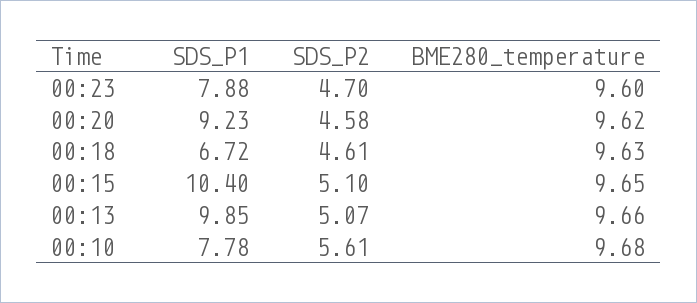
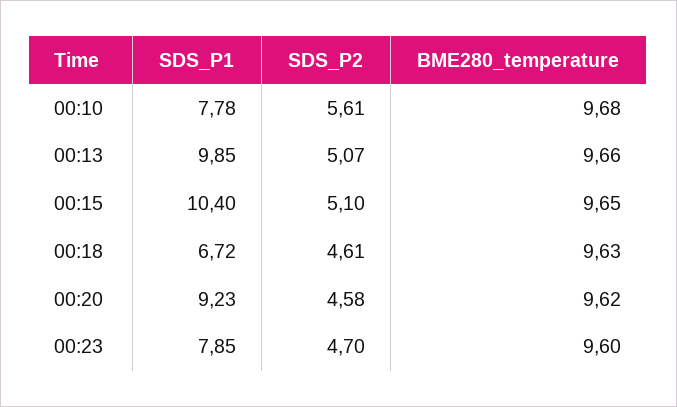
  {
    "SDS_P1": {
-     "00:23": 7.88,
+     "00:23": 7.85,
      "00:20": 9.23,
      "00:18": 6.72,
      "00:15": 10.4,
      "00:13": 9.85,
      "00:10": 7.78
    },
    "SDS_P2": {
      "00:23": 4.7,
      "00:20": 4.58,
      "00:18": 4.61,
      "00:15": 5.1,
      "00:13": 5.07,
      "00:10": 5.61
    },
    "BME280_temperature": {
      "00:23": 9.6,
      "00:20": 9.62,
      "00:18": 9.63,
      "00:15": 9.65,
      "00:13": 9.66,
      "00:10": 9.68
    }
  }

